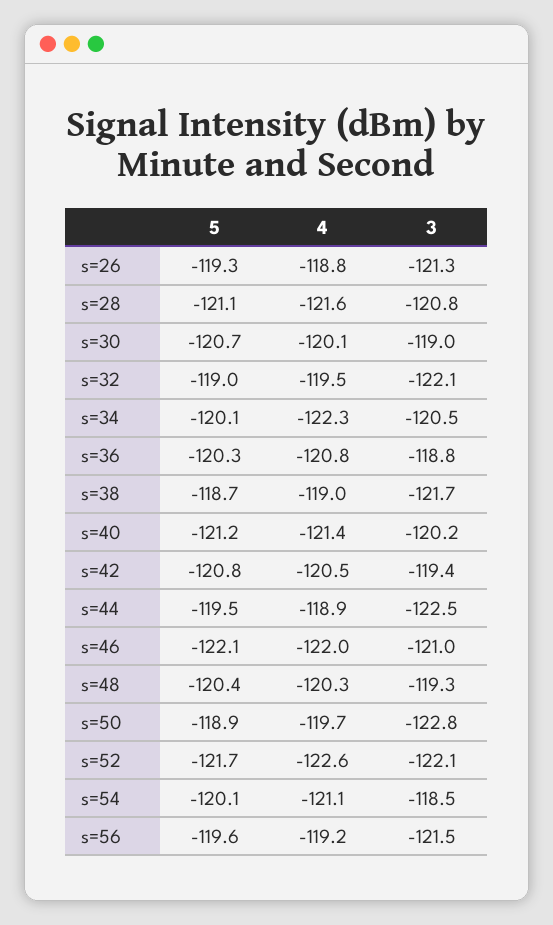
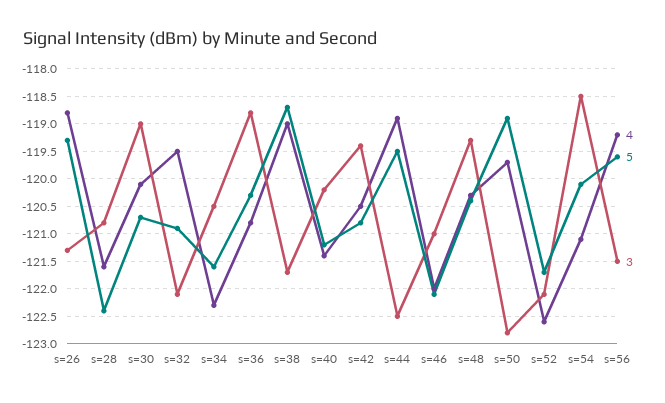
  {
    "5": {
      "s=26": -119.3,
-     "s=28": -121.1,
+     "s=28": -122.5,
      "s=30": -120.7,
-     "s=32": -119,
+     "s=32": -121,
-     "s=34": -120.1,
+     "s=34": -121.5,
      "s=36": -120.3,
      "s=38": -118.7,
      "s=40": -121.2,
      "s=42": -120.8,
      "s=44": -119.5,
      "s=46": -122.1,
      "s=48": -120.4,
      "s=50": -118.9,
      "s=52": -121.7,
      "s=54": -120.1,
      "s=56": -119.6
    },
    "4": {
      "s=26": -118.8,
      "s=28": -121.6,
      "s=30": -120.1,
      "s=32": -119.5,
      "s=34": -122.3,
      "s=36": -120.8,
      "s=38": -119,
      "s=40": -121.4,
      "s=42": -120.5,
      "s=44": -118.9,
      "s=46": -122,
      "s=48": -120.3,
      "s=50": -119.7,
      "s=52": -122.6,
      "s=54": -121.1,
      "s=56": -119.2
    },
    "3": {
      "s=26": -121.3,
      "s=28": -120.8,
      "s=30": -119,
      "s=32": -122.1,
      "s=34": -120.5,
      "s=36": -118.8,
      "s=38": -121.7,
      "s=40": -120.2,
      "s=42": -119.4,
      "s=44": -122.5,
      "s=46": -121,
      "s=48": -119.3,
      "s=50": -122.8,
      "s=52": -122.1,
      "s=54": -118.5,
      "s=56": -121.5
    }
  }

